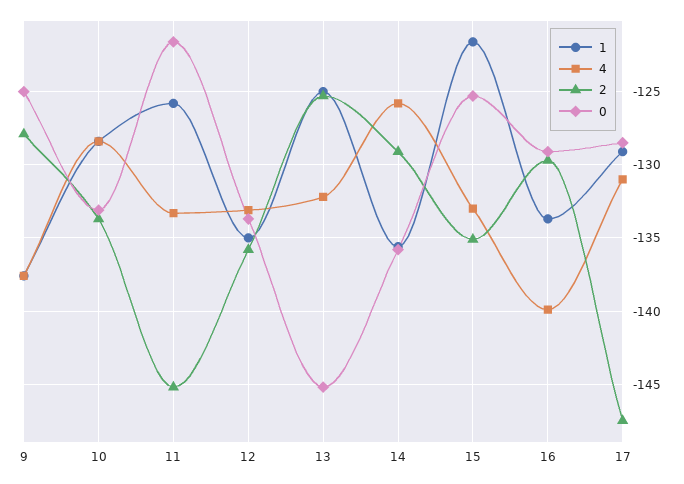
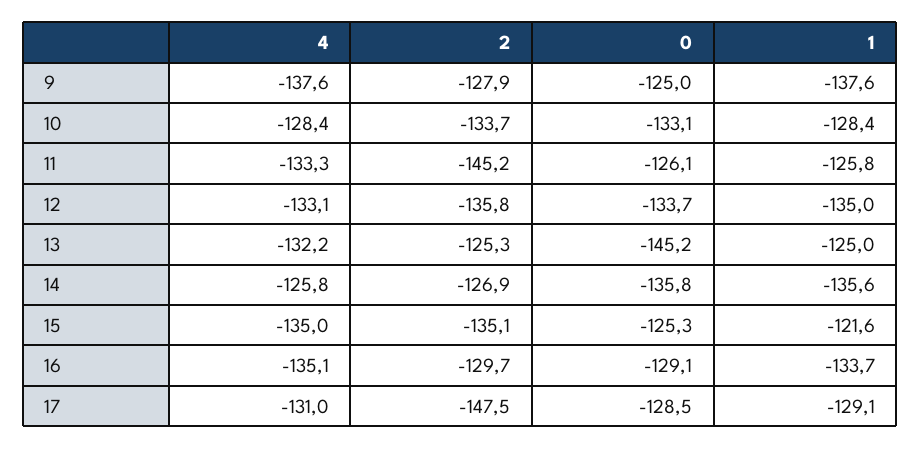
  {
    "1": {
      "9": -137.6,
      "10": -128.4,
      "11": -125.8,
      "12": -135,
      "13": -125,
      "14": -135.6,
      "15": -121.6,
      "16": -133.7,
      "17": -129.1
    },
    "4": {
      "9": -137.6,
      "10": -128.4,
      "11": -133.3,
      "12": -133.1,
      "13": -132.2,
      "14": -125.8,
-     "15": -133,
+     "15": -135,
-     "16": -140,
+     "16": -135.1,
      "17": -131
    },
    "2": {
      "9": -127.9,
      "10": -133.7,
      "11": -145.2,
      "12": -135.8,
      "13": -125.3,
-     "14": -129,
+     "14": -126.9,
      "15": -135.1,
      "16": -129.7,
      "17": -147.5
    },
    "0": {
      "9": -125,
      "10": -133.1,
-     "11": -121.5,
+     "11": -126.1,
      "12": -133.7,
      "13": -145.2,
      "14": -135.8,
      "15": -125.3,
      "16": -129.1,
      "17": -128.5
    }
  }

